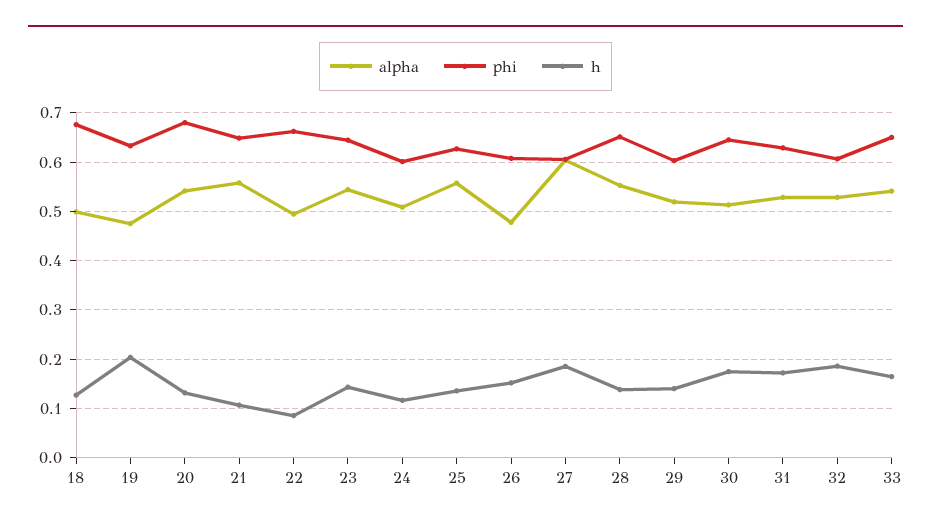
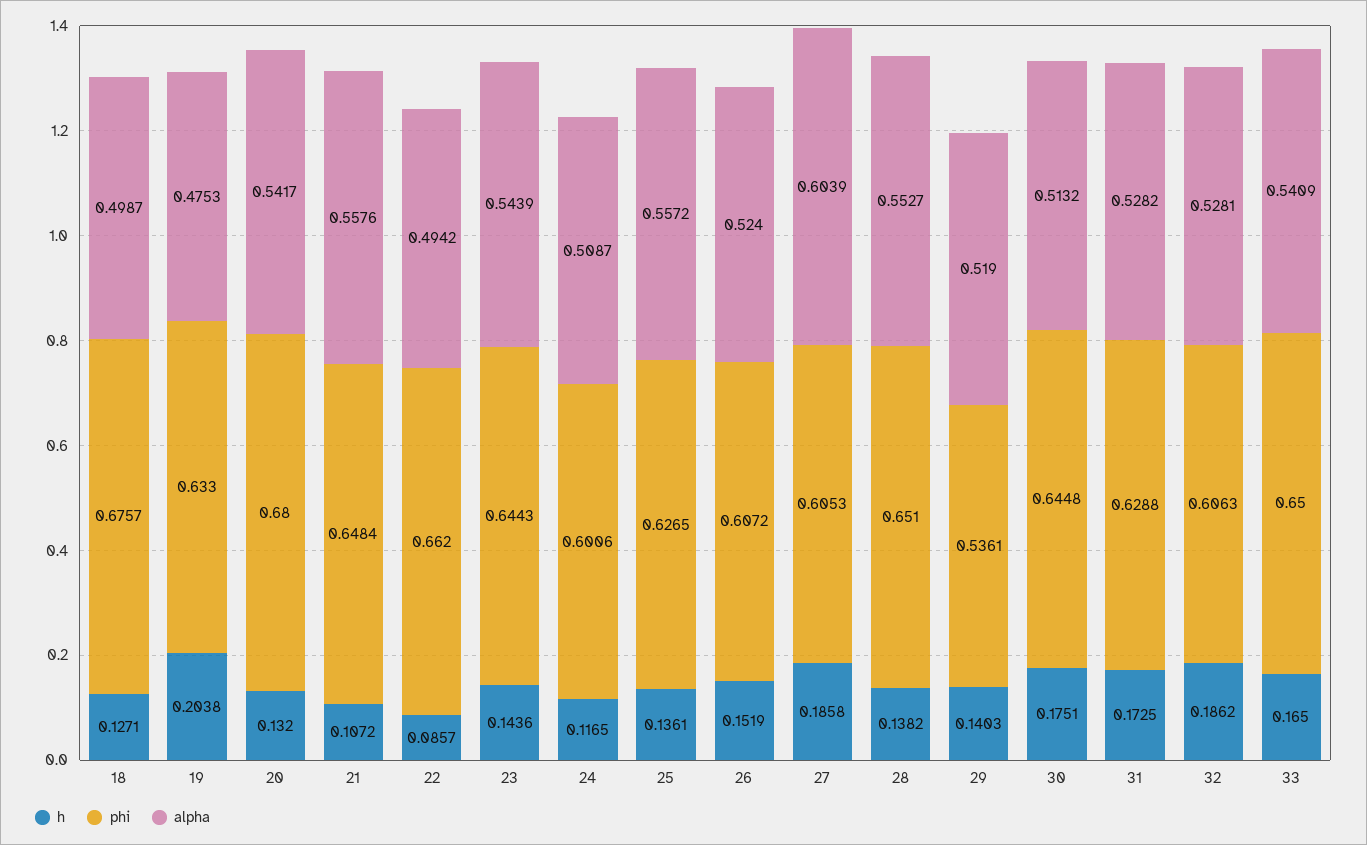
  {
    "alpha": {
      "18": 0.4987,
      "19": 0.4753,
      "20": 0.5417,
      "21": 0.5576,
      "22": 0.4942,
      "23": 0.5439,
      "24": 0.5087,
      "25": 0.5572,
-     "26": 0.48,
+     "26": 0.524,
      "27": 0.6039,
      "28": 0.5527,
      "29": 0.519,
      "30": 0.5132,
      "31": 0.5282,
      "32": 0.5281,
      "33": 0.5409
    },
    "phi": {
      "18": 0.6757,
      "19": 0.633,
      "20": 0.68,
      "21": 0.6484,
      "22": 0.662,
      "23": 0.6443,
      "24": 0.6006,
      "25": 0.6265,
      "26": 0.6072,
      "27": 0.6053,
      "28": 0.651,
-     "29": 0.6,
+     "29": 0.5361,
      "30": 0.6448,
      "31": 0.6288,
      "32": 0.6063,
      "33": 0.65
    },
    "h": {
      "18": 0.1271,
      "19": 0.2038,
      "20": 0.132,
      "21": 0.1072,
      "22": 0.0857,
      "23": 0.1436,
      "24": 0.1165,
      "25": 0.1361,
      "26": 0.1519,
      "27": 0.1858,
      "28": 0.1382,
      "29": 0.1403,
      "30": 0.1751,
      "31": 0.1725,
      "32": 0.1862,
      "33": 0.165
    }
  }

